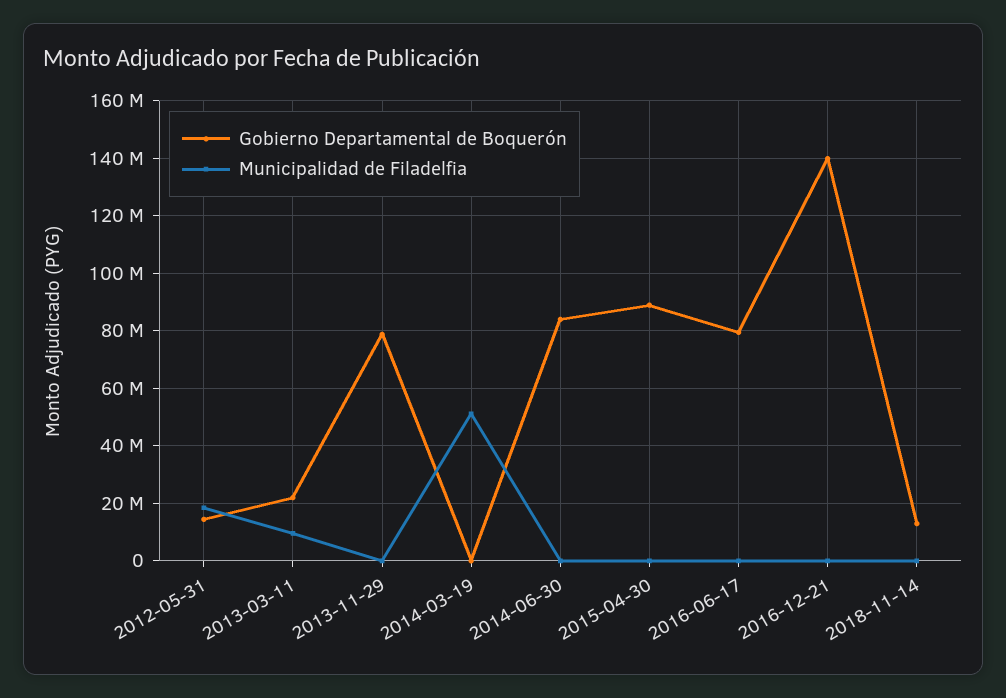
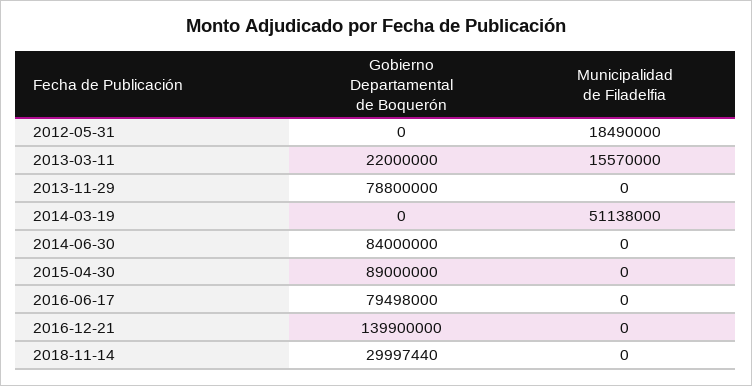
  {
    "Gobierno Departamental de Boquerón": {
-     "2012-05-31": 15000000,
+     "2012-05-31": 0,
      "2013-03-11": 22000000,
      "2013-11-29": 78800000,
      "2014-03-19": 0,
      "2014-06-30": 84000000,
      "2015-04-30": 89000000,
      "2016-06-17": 79498000,
      "2016-12-21": 139900000,
-     "2018-11-14": 12500000
+     "2018-11-14": 29997440
    },
    "Municipalidad de Filadelfia": {
      "2012-05-31": 18490000,
-     "2013-03-11": 10000000,
+     "2013-03-11": 15570000,
      "2013-11-29": 0,
      "2014-03-19": 51138000,
      "2014-06-30": 0,
      "2015-04-30": 0,
      "2016-06-17": 0,
      "2016-12-21": 0,
      "2018-11-14": 0
    }
  }

